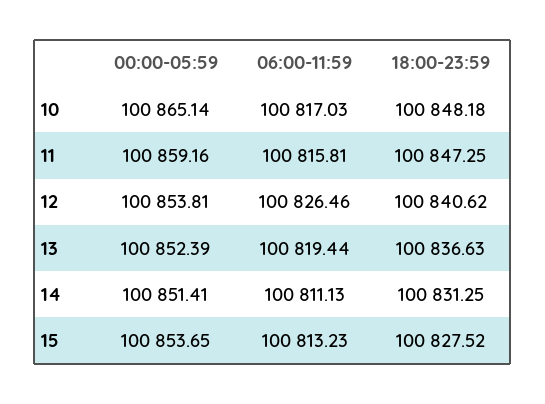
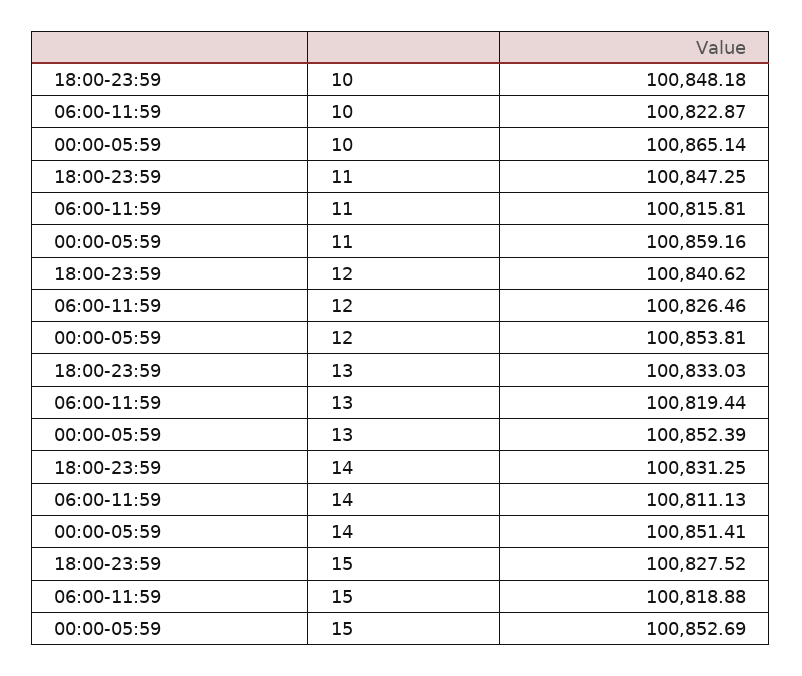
  {
    "00:00-05:59": {
      "10": 100865.14,
      "11": 100859.16,
      "12": 100853.81,
      "13": 100852.39,
      "14": 100851.41,
-     "15": 100853.65
+     "15": 100852.69
    },
    "06:00-11:59": {
-     "10": 100817.03,
+     "10": 100822.87,
      "11": 100815.81,
      "12": 100826.46,
      "13": 100819.44,
      "14": 100811.13,
-     "15": 100813.23
+     "15": 100818.88
    },
    "18:00-23:59": {
      "10": 100848.18,
      "11": 100847.25,
      "12": 100840.62,
-     "13": 100836.63,
+     "13": 100833.03,
      "14": 100831.25,
      "15": 100827.52
    }
  }

